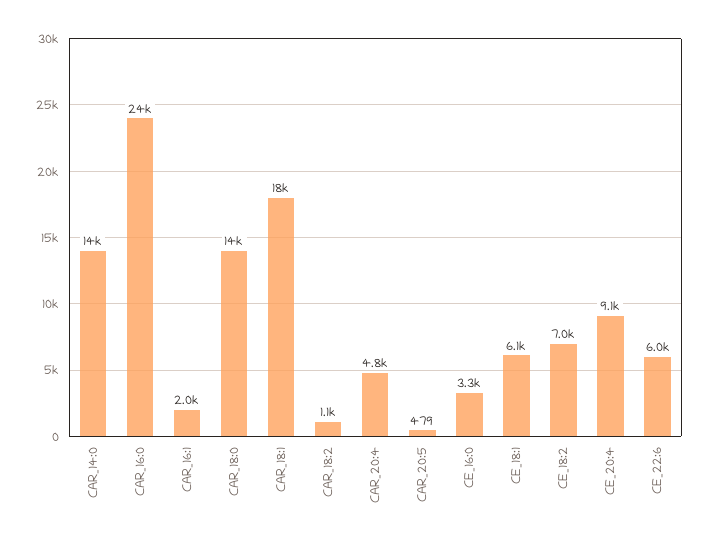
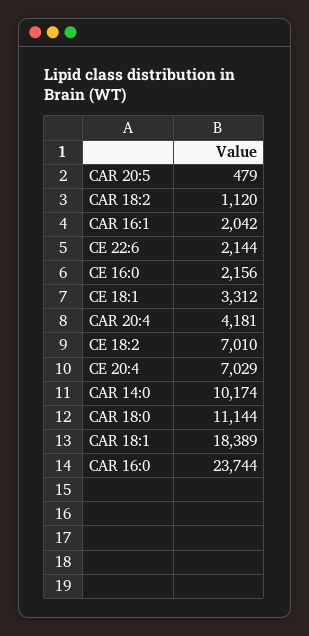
  {
-   "CAR_14:0": 14000,
+   "CAR_14:0": 10174,
    "CAR_16:0": 23744,
    "CAR_16:1": 2042,
-   "CAR_18:0": 14000,
+   "CAR_18:0": 11144,
    "CAR_18:1": 18389,
    "CAR_18:2": 1120,
-   "CAR_20:4": 4800,
+   "CAR_20:4": 4181,
    "CAR_20:5": 479,
-   "CE_16:0": 3300,
+   "CE_16:0": 2156,
-   "CE_18:1": 6100,
+   "CE_18:1": 3312,
    "CE_18:2": 7010,
-   "CE_20:4": 9100,
+   "CE_20:4": 7029,
-   "CE_22:6": 6000
+   "CE_22:6": 2144
  }

